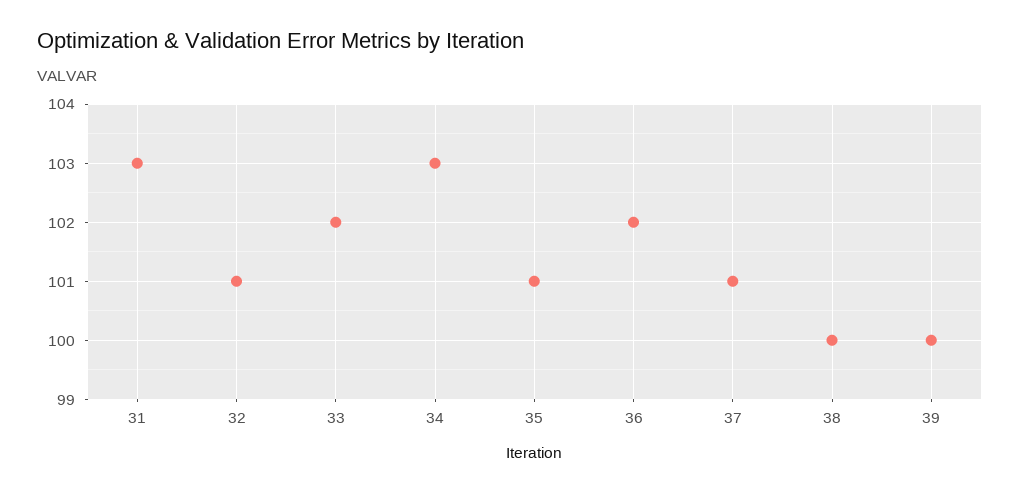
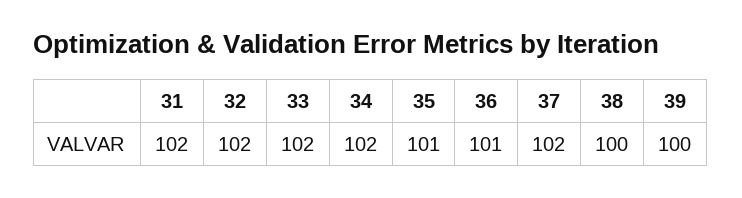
  {
-   "31": 103,
+   "31": 102,
-   "32": 101,
+   "32": 102,
    "33": 102,
-   "34": 103,
+   "34": 102,
    "35": 101,
-   "36": 102,
+   "36": 101,
-   "37": 101,
+   "37": 102,
    "38": 100,
    "39": 100
  }

